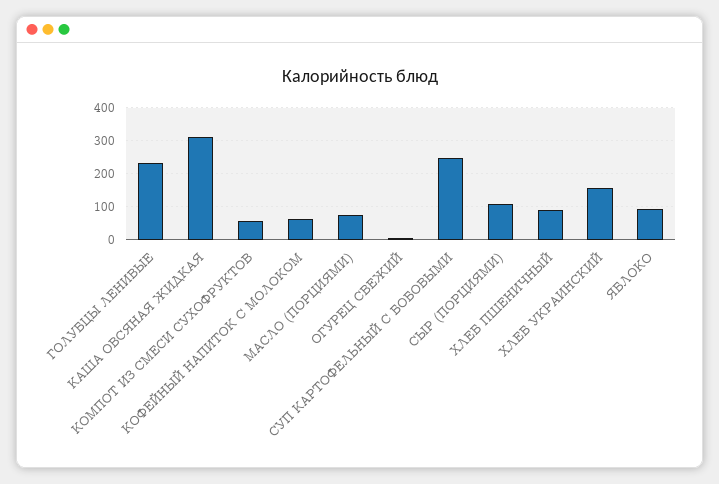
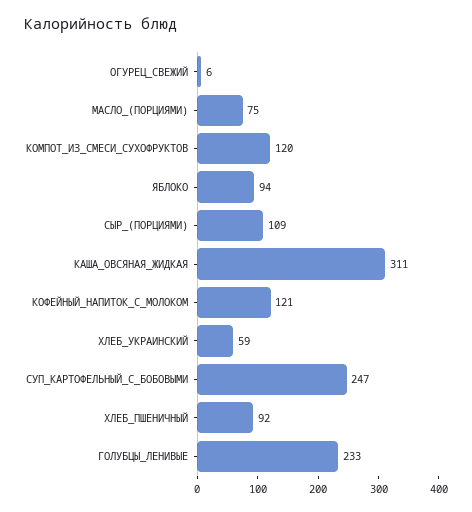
  {
    "ГОЛУБЦЫ ЛЕНИВЫЕ": 233,
    "КАША ОВСЯНАЯ ЖИДКАЯ": 311,
-   "КОМПОТ ИЗ СМЕСИ СУХОФРУКТОВ": 60,
+   "КОМПОТ ИЗ СМЕСИ СУХОФРУКТОВ": 120,
-   "КОФЕЙНЫЙ НАПИТОК С МОЛОКОМ": 60,
+   "КОФЕЙНЫЙ НАПИТОК С МОЛОКОМ": 121,
    "МАСЛО (ПОРЦИЯМИ)": 75,
    "ОГУРЕЦ СВЕЖИЙ": 6,
    "СУП КАРТОФЕЛЬНЫЙ С БОБОВЫМИ": 247,
    "СЫР (ПОРЦИЯМИ)": 109,
    "ХЛЕБ ПШЕНИЧНЫЙ": 92,
-   "ХЛЕБ УКРАИНСКИЙ": 160,
+   "ХЛЕБ УКРАИНСКИЙ": 59,
    "ЯБЛОКО": 94
  }

